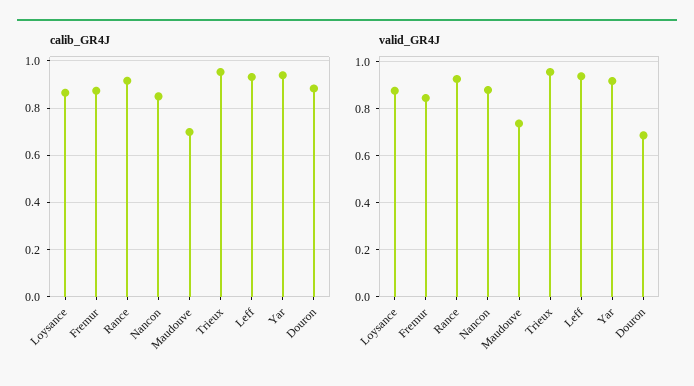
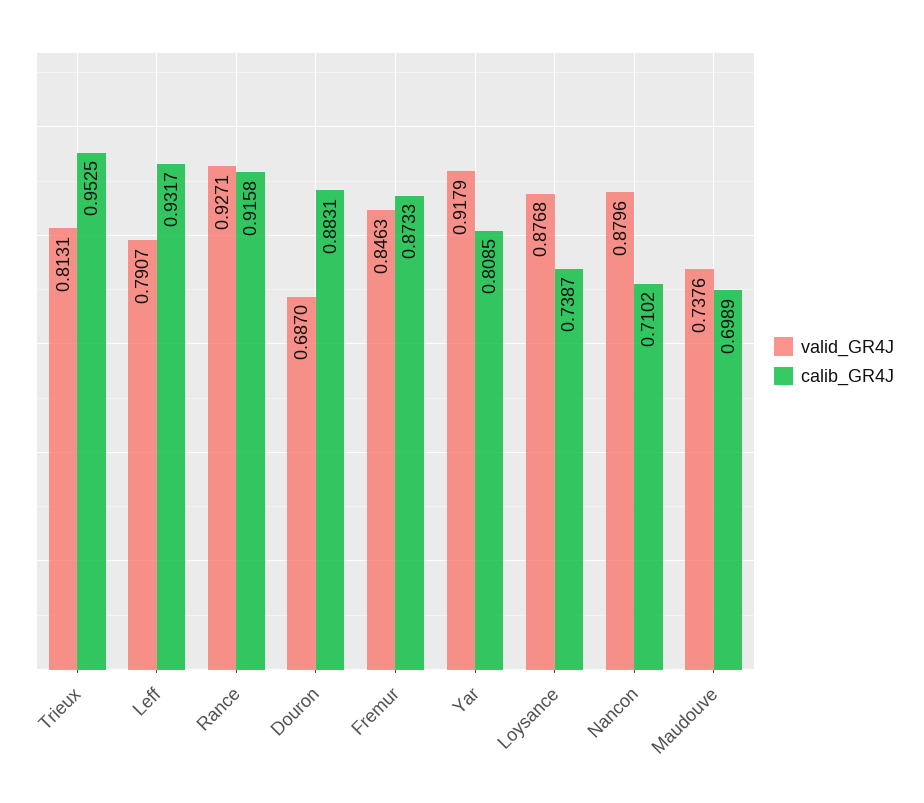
  {
    "calib_GR4J": {
-     "Loysance": 0.85,
+     "Loysance": 0.7387,
      "Fremur": 0.8733,
      "Rance": 0.9158,
-     "Nancon": 0.85,
+     "Nancon": 0.7102,
      "Maudouve": 0.6989,
      "Trieux": 0.9525,
      "Leff": 0.9317,
-     "Yar": 0.95,
+     "Yar": 0.8085,
      "Douron": 0.8831
    },
    "valid_GR4J": {
      "Loysance": 0.8768,
      "Fremur": 0.8463,
      "Rance": 0.9271,
      "Nancon": 0.8796,
      "Maudouve": 0.7376,
-     "Trieux": 0.95,
+     "Trieux": 0.8131,
-     "Leff": 0.95,
+     "Leff": 0.7907,
      "Yar": 0.9179,
      "Douron": 0.687
    }
  }

